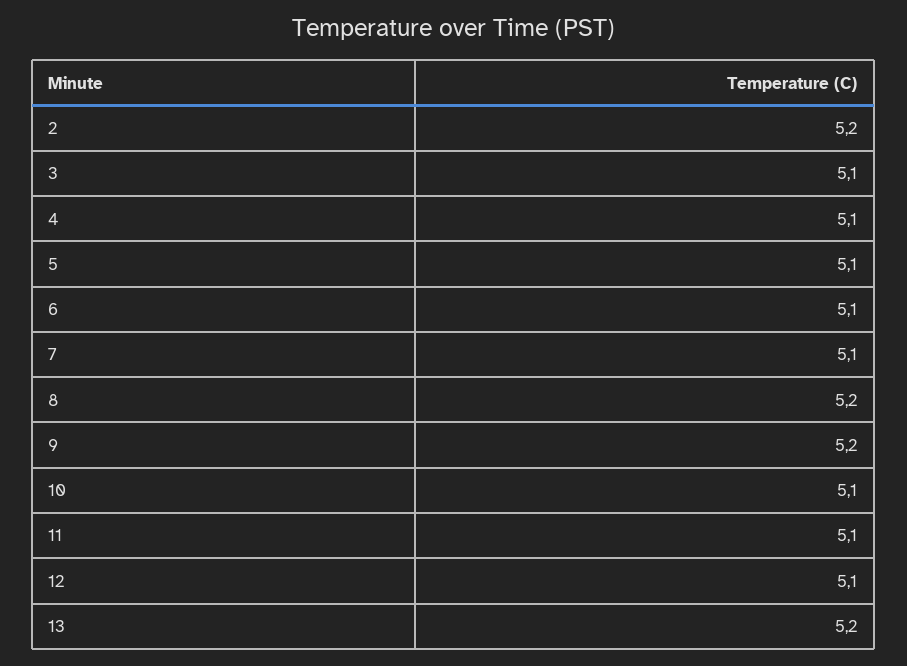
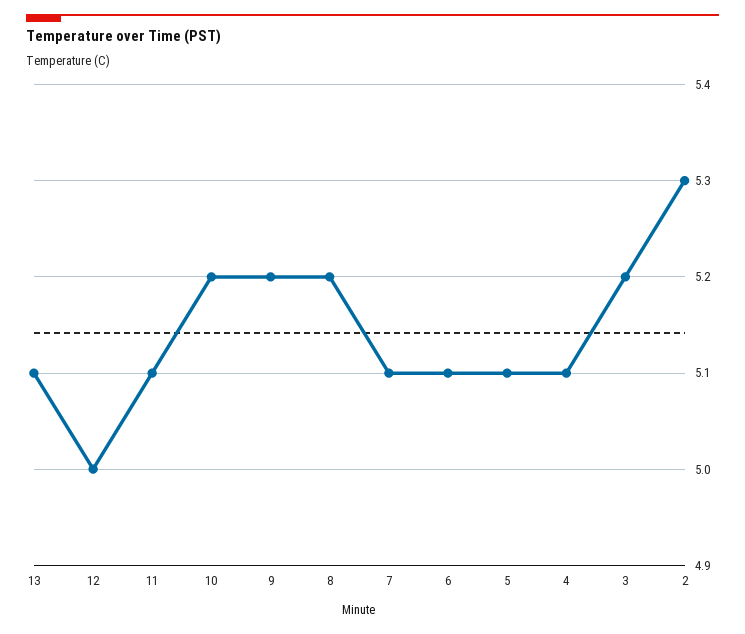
  {
-   "2": 5.2,
+   "2": 5.3,
-   "3": 5.1,
+   "3": 5.2,
    "4": 5.1,
    "5": 5.1,
    "6": 5.1,
    "7": 5.1,
    "8": 5.2,
    "9": 5.2,
-   "10": 5.1,
+   "10": 5.2,
    "11": 5.1,
-   "12": 5.1,
+   "12": 5,
-   "13": 5.2
+   "13": 5.1
  }

